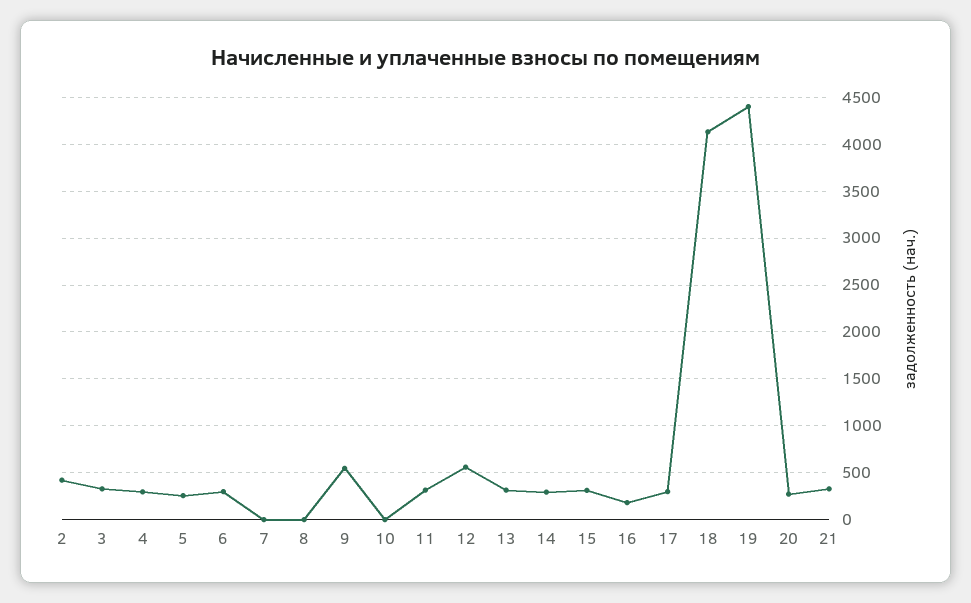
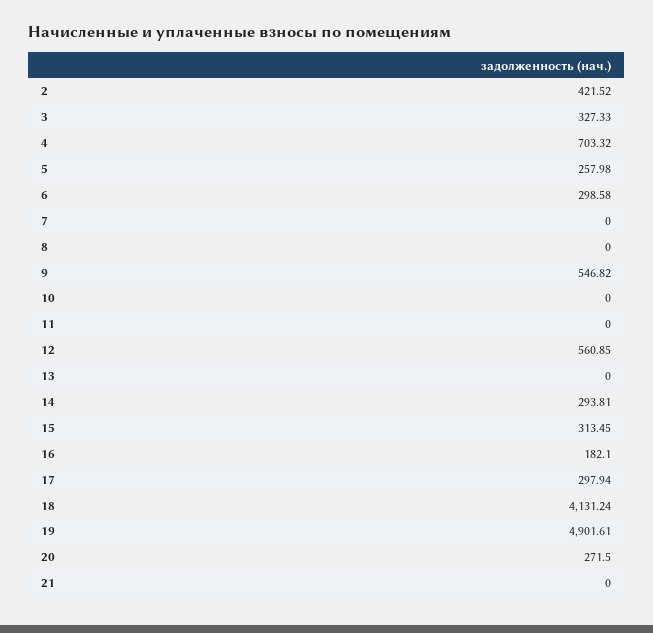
  {
    "2": 421.52,
    "3": 327.33,
-   "4": 300,
+   "4": 703.32,
    "5": 257.98,
    "6": 298.58,
    "7": 0,
    "8": 0,
    "9": 546.82,
    "10": 0,
-   "11": 300,
+   "11": 0,
    "12": 560.85,
-   "13": 300,
+   "13": 0,
    "14": 293.81,
    "15": 313.45,
    "16": 182.1,
    "17": 297.94,
    "18": 4131.24,
-   "19": 4400,
+   "19": 4901.61,
    "20": 271.5,
-   "21": 300
+   "21": 0
  }

